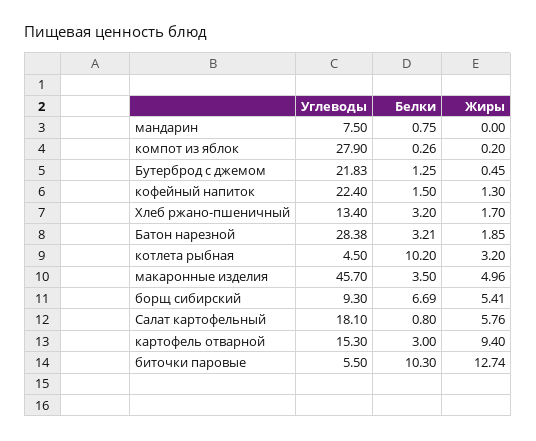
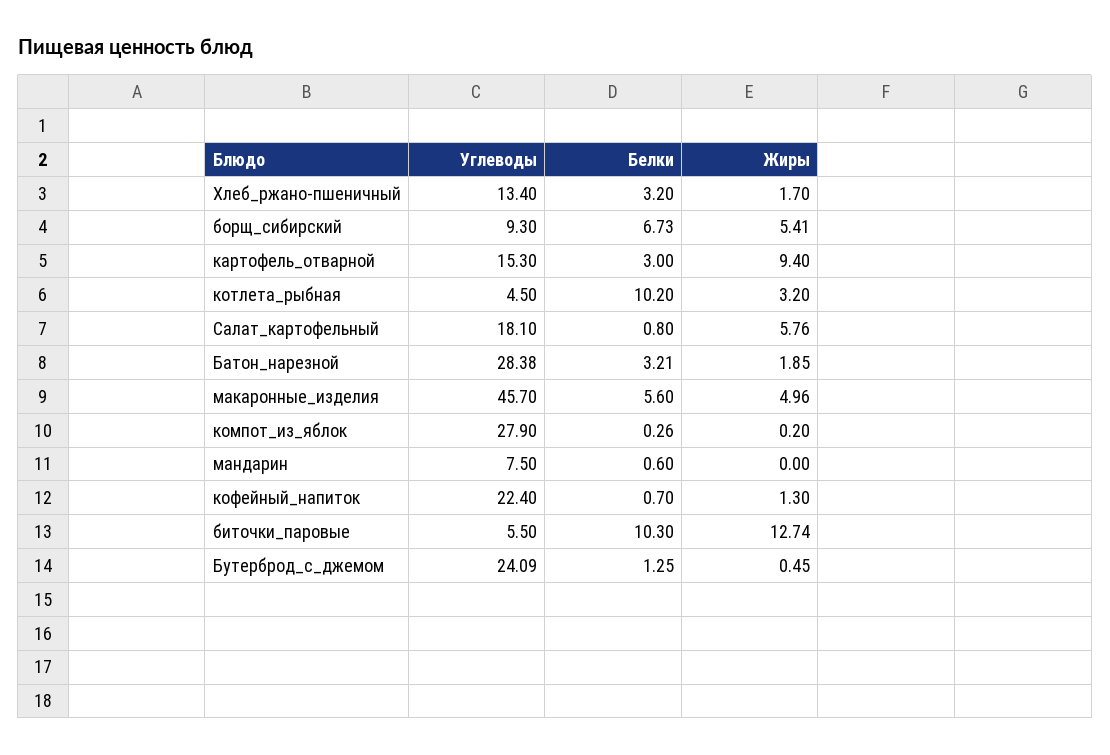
  {
    "Углеводы": {
      "мандарин": 7.5,
      "компот из яблок": 27.9,
-     "Бутерброд с джемом": 21.83,
+     "Бутерброд с джемом": 24.09,
      "кофейный напиток": 22.4,
      "Хлеб ржано-пшеничный": 13.4,
      "Батон нарезной": 28.38,
      "котлета рыбная": 4.5,
      "макаронные изделия": 45.7,
      "борщ сибирский": 9.3,
      "Салат картофельный": 18.1,
      "картофель отварной": 15.3,
      "биточки паровые": 5.5
    },
    "Белки": {
-     "мандарин": 0.75,
+     "мандарин": 0.6,
      "компот из яблок": 0.26,
      "Бутерброд с джемом": 1.25,
-     "кофейный напиток": 1.5,
+     "кофейный напиток": 0.7,
      "Хлеб ржано-пшеничный": 3.2,
      "Батон нарезной": 3.21,
      "котлета рыбная": 10.2,
-     "макаронные изделия": 3.5,
+     "макаронные изделия": 5.6,
-     "борщ сибирский": 6.69,
+     "борщ сибирский": 6.73,
      "Салат картофельный": 0.8,
      "картофель отварной": 3,
      "биточки паровые": 10.3
    },
    "Жиры": {
      "мандарин": 0,
      "компот из яблок": 0.2,
      "Бутерброд с джемом": 0.45,
      "кофейный напиток": 1.3,
      "Хлеб ржано-пшеничный": 1.7,
      "Батон нарезной": 1.85,
      "котлета рыбная": 3.2,
      "макаронные изделия": 4.96,
      "борщ сибирский": 5.41,
      "Салат картофельный": 5.76,
      "картофель отварной": 9.4,
      "биточки паровые": 12.74
    }
  }

